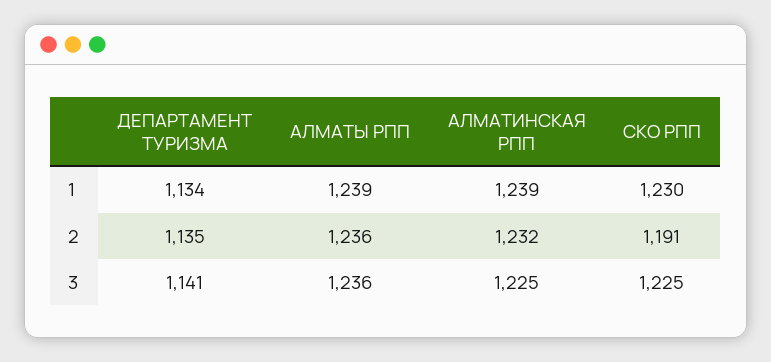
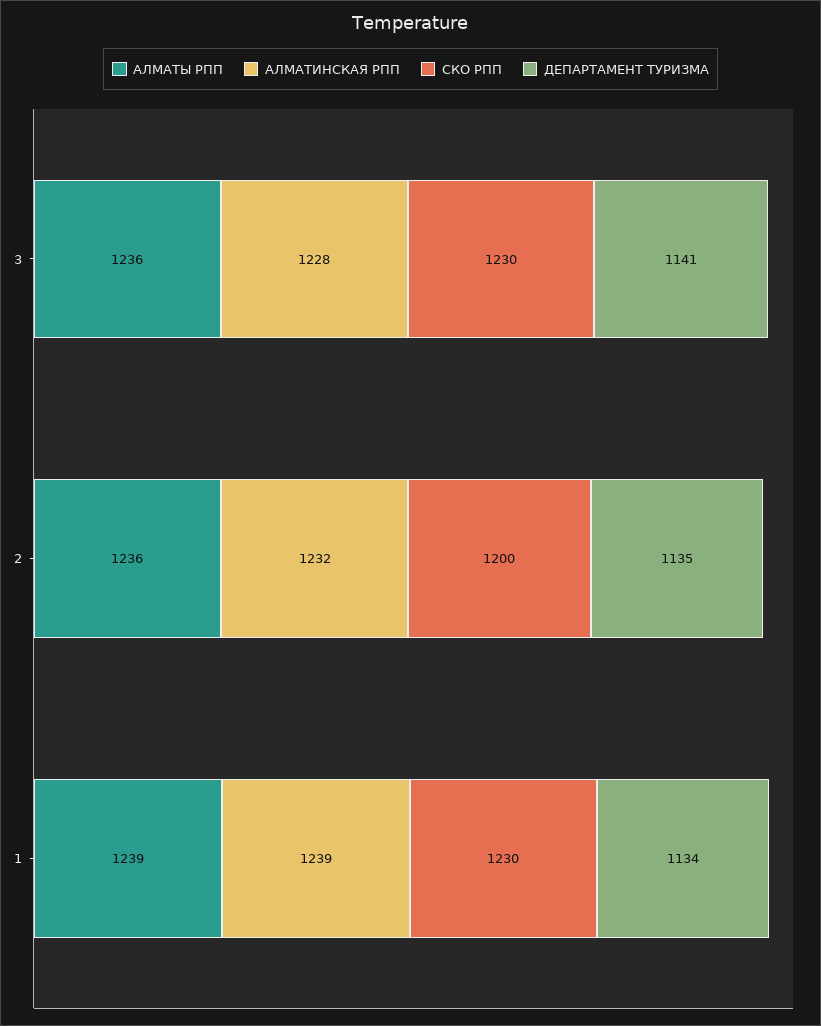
  {
    "ДЕПАРТАМЕНТ ТУРИЗМА": {
      "1": 1134,
      "2": 1135,
      "3": 1141
    },
    "АЛМАТЫ РПП": {
      "1": 1239,
      "2": 1236,
      "3": 1236
    },
    "АЛМАТИНСКАЯ РПП": {
      "1": 1239,
      "2": 1232,
-     "3": 1225
+     "3": 1228
    },
    "СКО РПП": {
      "1": 1230,
-     "2": 1191,
+     "2": 1200,
-     "3": 1225
+     "3": 1230
    }
  }

